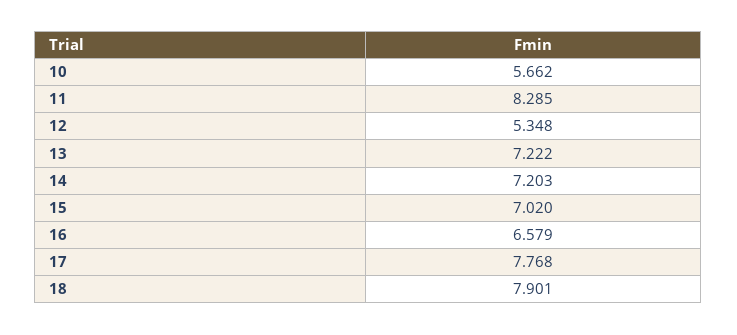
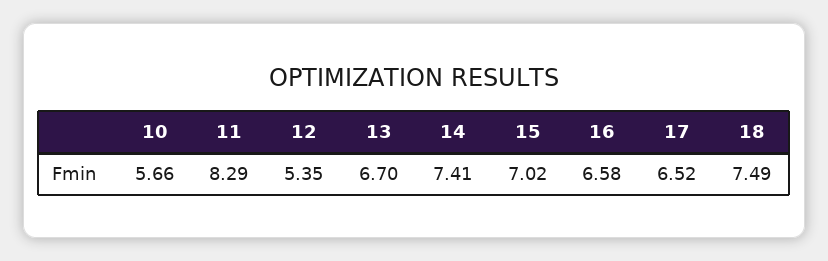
  {
    "10": 5.662,
    "11": 8.285,
    "12": 5.348,
-   "13": 7.222,
+   "13": 6.7,
-   "14": 7.203,
+   "14": 7.41,
    "15": 7.02,
    "16": 6.579,
-   "17": 7.768,
+   "17": 6.52,
-   "18": 7.901
+   "18": 7.49
  }

